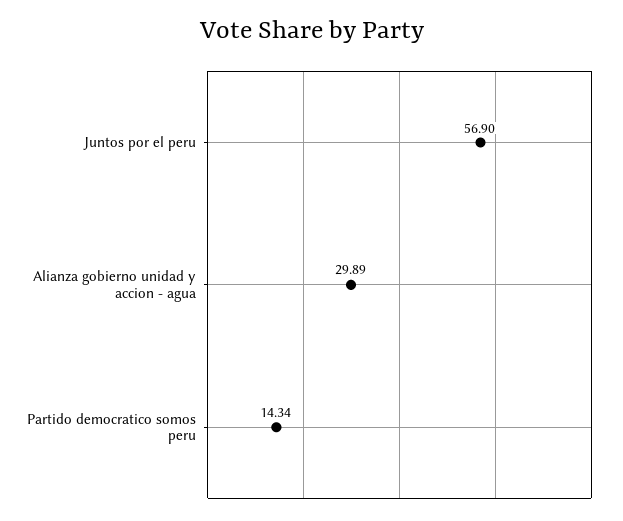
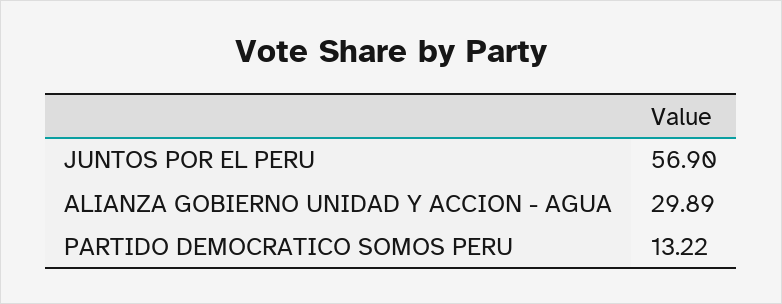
  {
    "Juntos por el peru": 56.9,
    "Alianza gobierno unidad y accion - agua": 29.89,
-   "Partido democratico somos peru": 14.34
+   "Partido democratico somos peru": 13.22
  }

